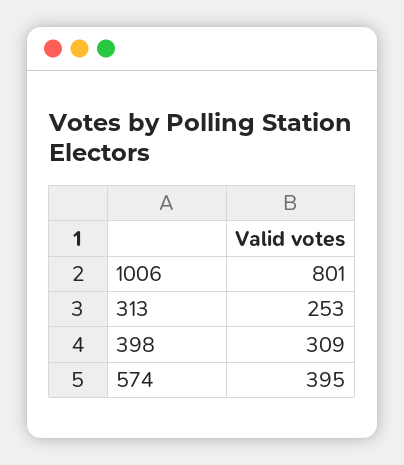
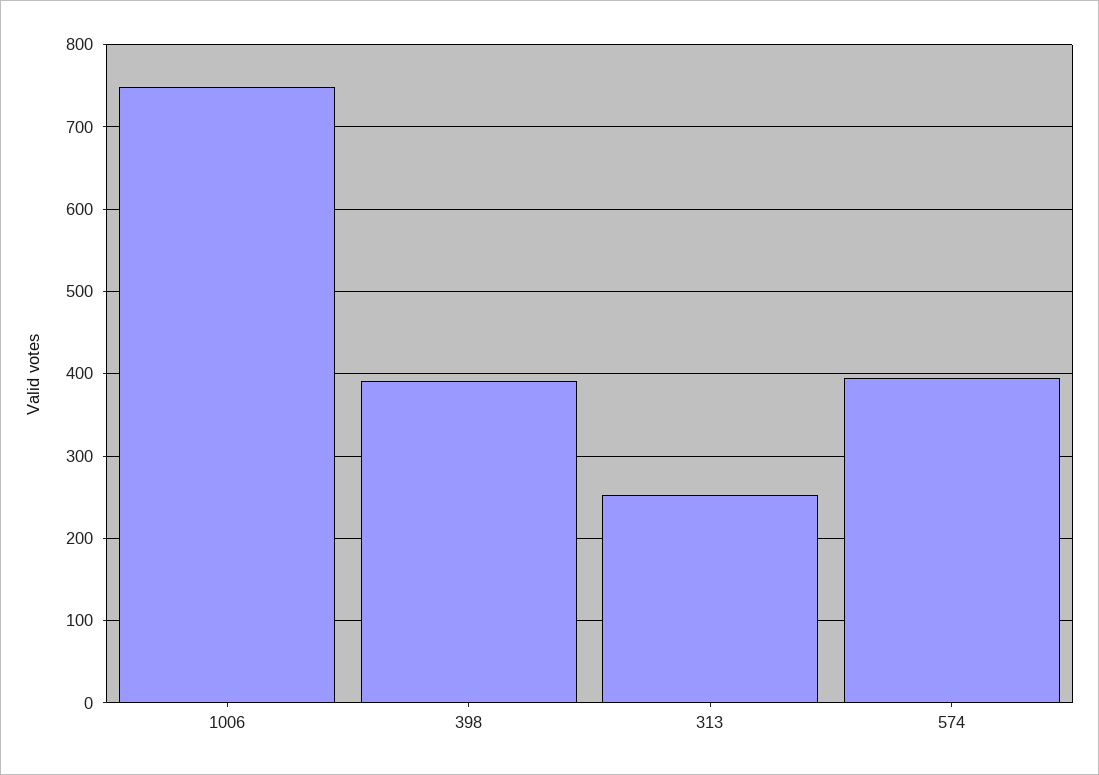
  {
-   "1006": 801,
+   "1006": 750,
    "313": 253,
-   "398": 309,
+   "398": 390,
    "574": 395
  }

